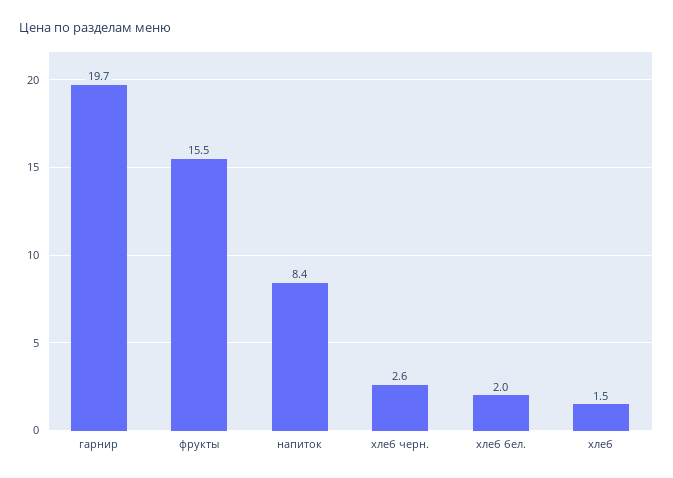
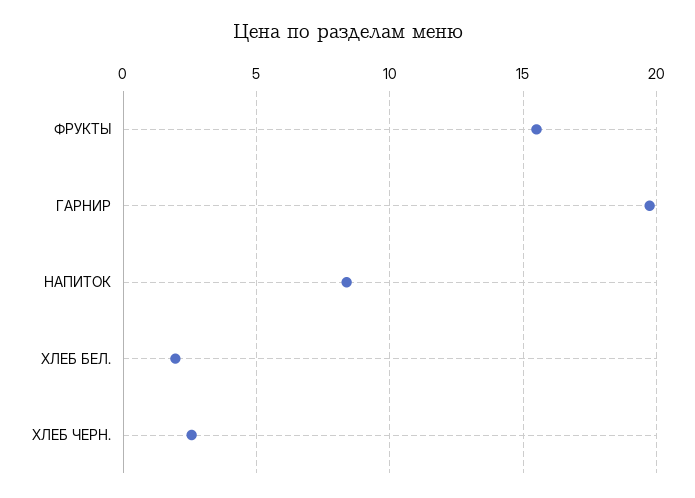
  {
    "гарнир": 19.7,
    "фрукты": 15.5,
    "напиток": 8.4,
    "хлеб черн.": 2.6,
-   "хлеб бел.": 2,
+   "хлеб бел.": 2
-   "хлеб": 1.5
  }

